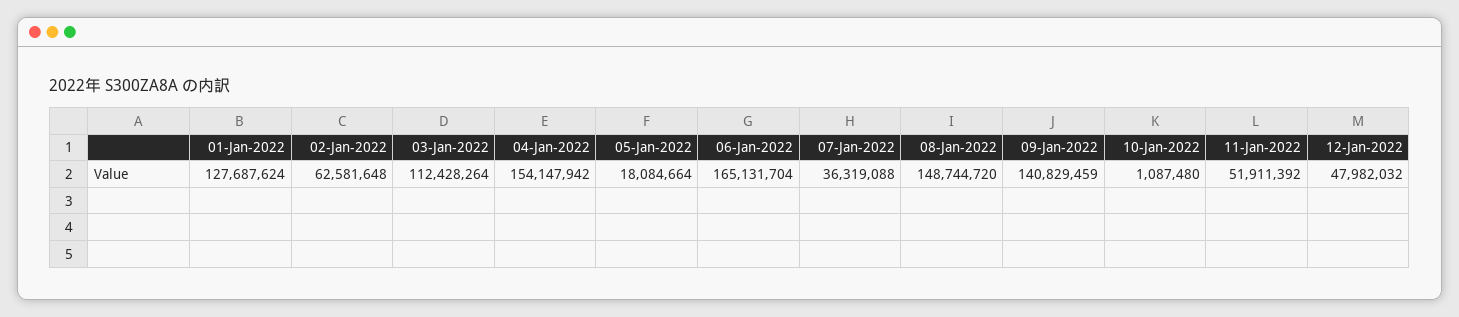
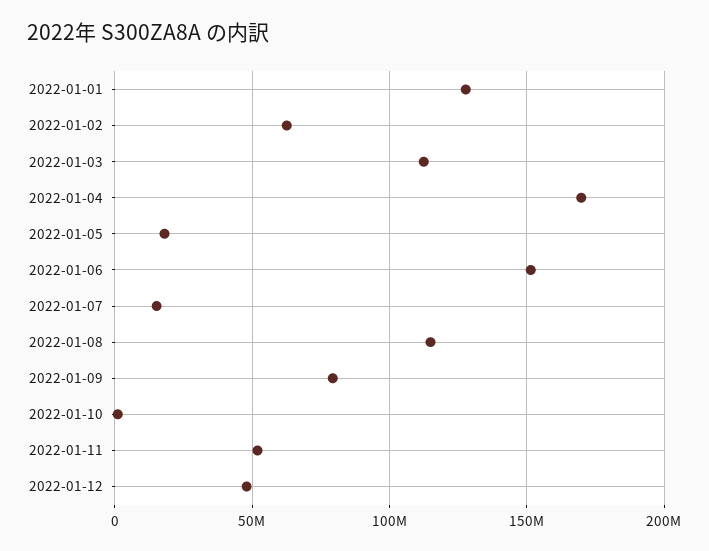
  {
    "01-Jan-2022": 127687624,
    "02-Jan-2022": 62581648,
    "03-Jan-2022": 112428264,
-   "04-Jan-2022": 154147942,
+   "04-Jan-2022": 170000000,
    "05-Jan-2022": 18084664,
-   "06-Jan-2022": 165131704,
+   "06-Jan-2022": 150000000,
-   "07-Jan-2022": 36319088,
+   "07-Jan-2022": 15000000,
-   "08-Jan-2022": 148744720,
+   "08-Jan-2022": 115000000,
-   "09-Jan-2022": 140829459,
+   "09-Jan-2022": 80000000,
    "10-Jan-2022": 1087480,
    "11-Jan-2022": 51911392,
    "12-Jan-2022": 47982032
  }

